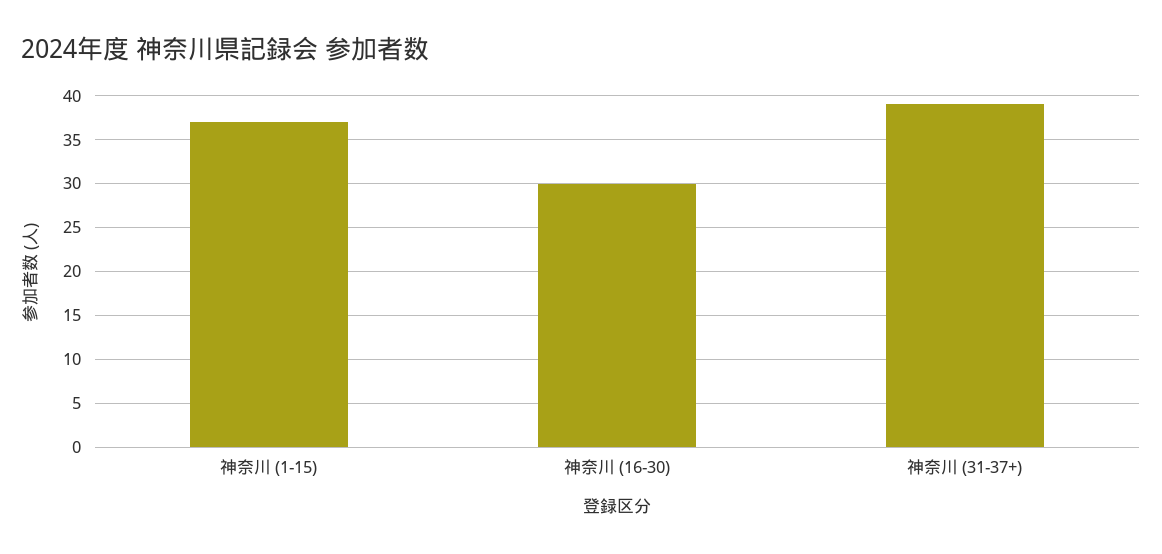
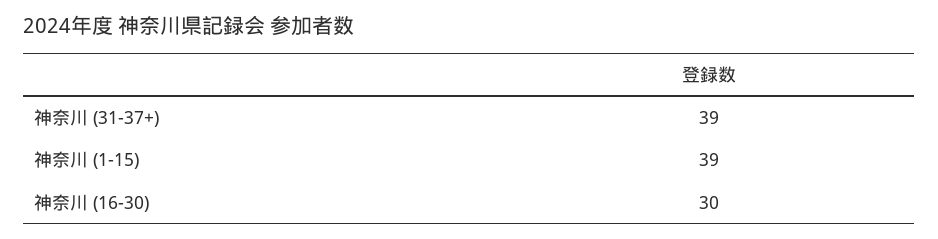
  {
-   "神奈川 (1-15)": 37,
+   "神奈川 (1-15)": 39,
    "神奈川 (16-30)": 30,
    "神奈川 (31-37+)": 39
  }

